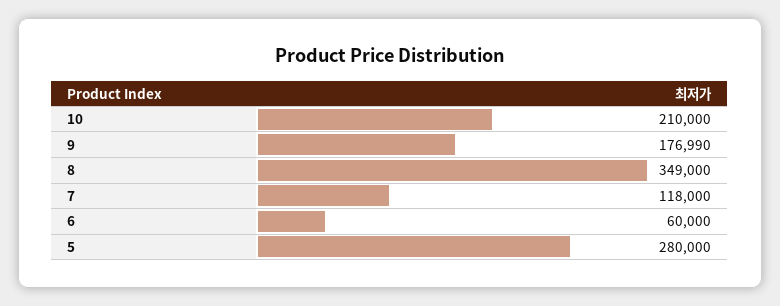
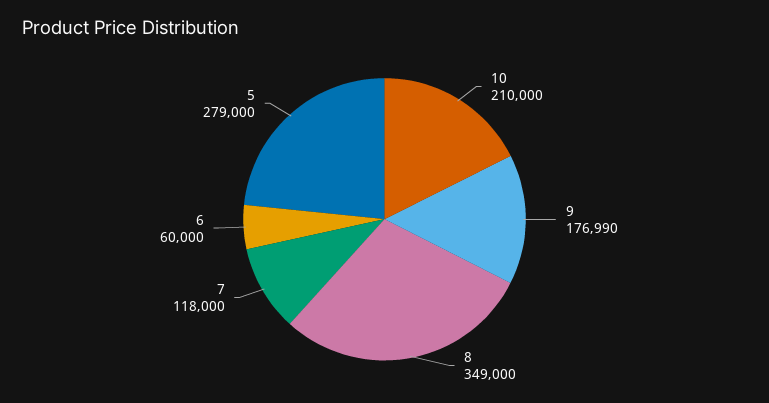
  {
    "10": 210000,
    "9": 176990,
    "8": 349000,
    "7": 118000,
    "6": 60000,
-   "5": 280000
+   "5": 279000
  }

